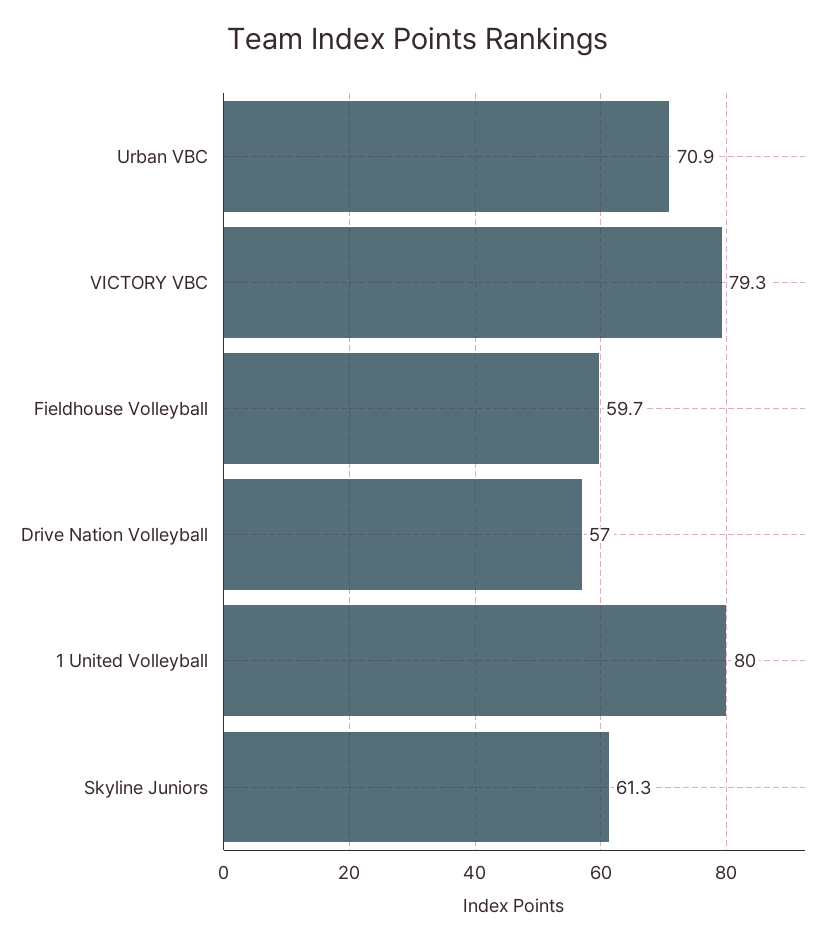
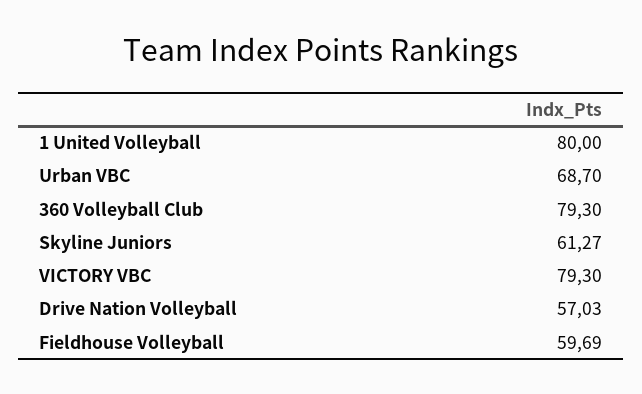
  {
-   "Urban VBC": 70.9,
+   "Urban VBC": 68.7,
    "VICTORY VBC": 79.3,
    "Fieldhouse Volleyball": 59.69,
    "Drive Nation Volleyball": 57.03,
    "1 United Volleyball": 80,
-   "Skyline Juniors": 61.27
+   "Skyline Juniors": 61.27,
+   "360 Volleyball Club": 79.3
  }

